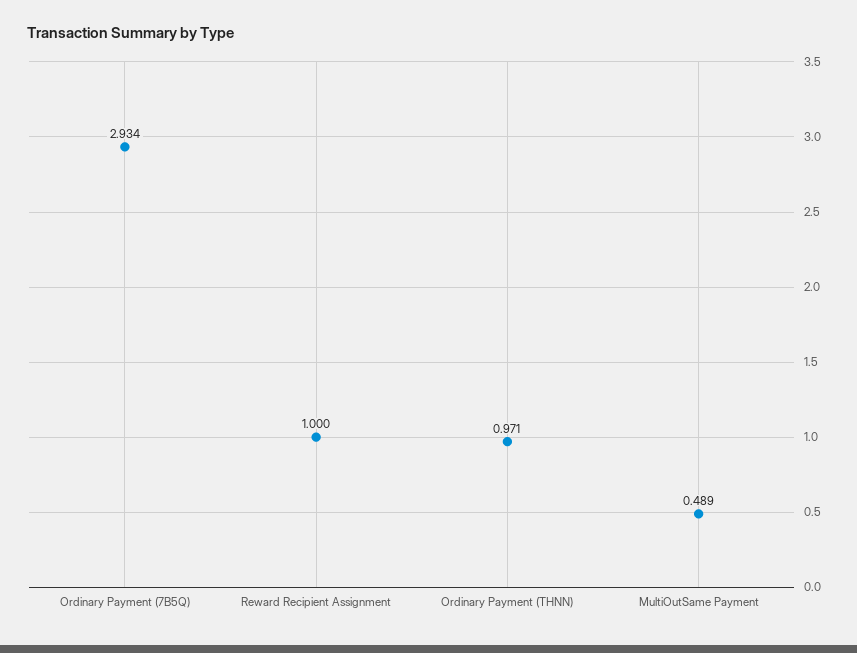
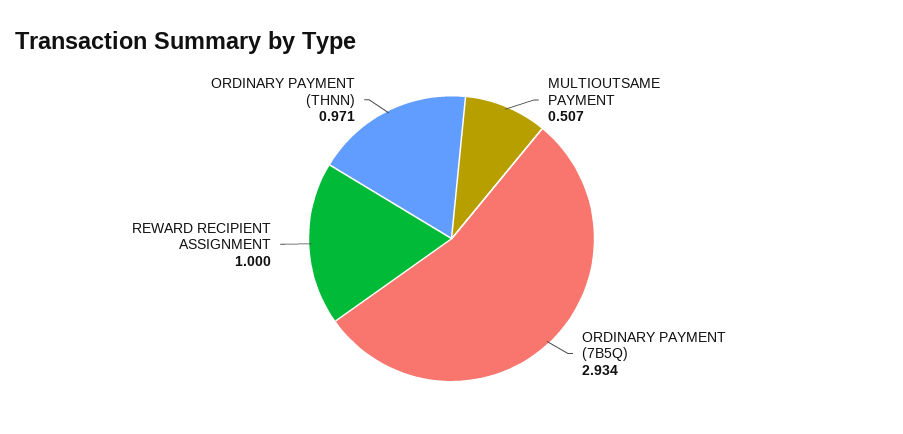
  {
    "Ordinary Payment (7B5Q)": 2.934,
    "Reward Recipient Assignment": 1,
    "Ordinary Payment (THNN)": 0.971,
-   "MultiOutSame Payment": 0.489
+   "MultiOutSame Payment": 0.507
  }

